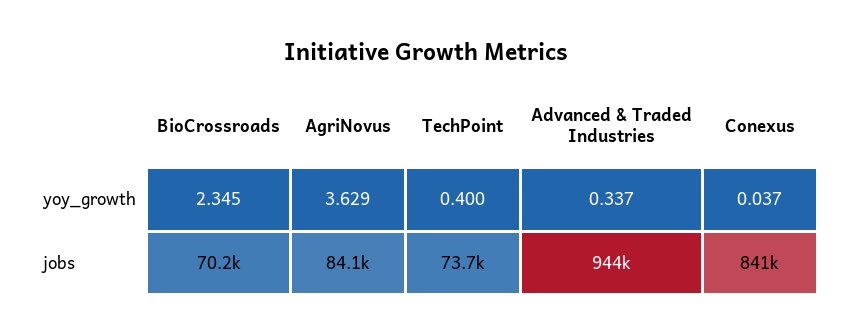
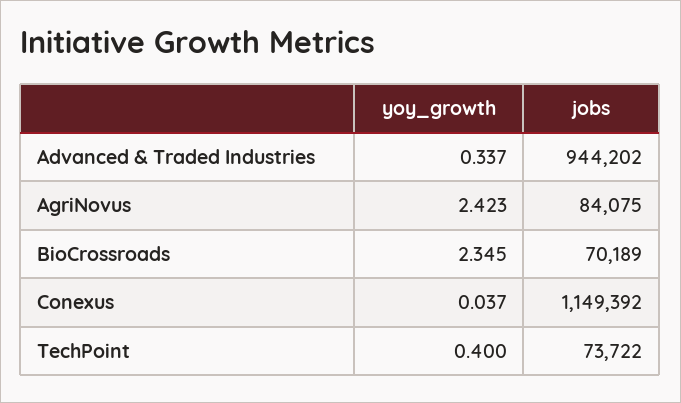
  {
    "BioCrossroads": {
      "yoy_growth": 2.345,
      "jobs": 70189
    },
    "AgriNovus": {
-     "yoy_growth": 3.629,
+     "yoy_growth": 2.423,
      "jobs": 84075
    },
    "TechPoint": {
      "yoy_growth": 0.4,
      "jobs": 73722
    },
    "Advanced & Traded Industries": {
      "yoy_growth": 0.337,
      "jobs": 944202
    },
    "Conexus": {
      "yoy_growth": 0.037,
-     "jobs": 841000
+     "jobs": 1149392
    }
  }

